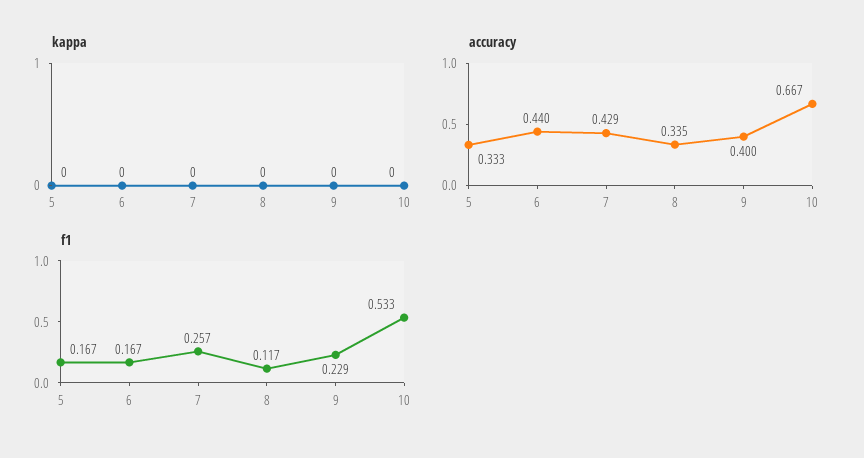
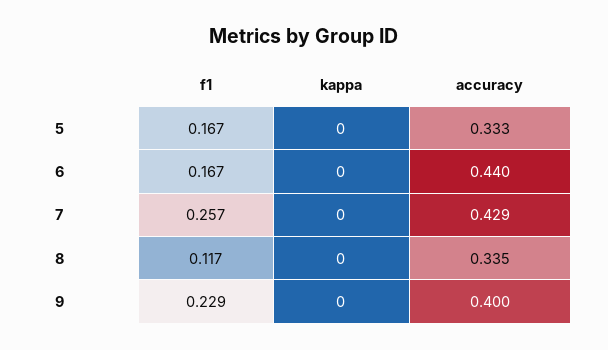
  {
    "kappa": {
      "5": 0,
      "6": 0,
      "7": 0,
      "8": 0,
-     "9": 0,
+     "9": 0
-     "10": 0
    },
    "accuracy": {
      "5": 0.333,
      "6": 0.44,
      "7": 0.429,
      "8": 0.335,
-     "9": 0.4,
+     "9": 0.4
-     "10": 0.667
    },
    "f1": {
      "5": 0.167,
      "6": 0.167,
      "7": 0.257,
      "8": 0.117,
-     "9": 0.229,
+     "9": 0.229
-     "10": 0.533
    }
  }

